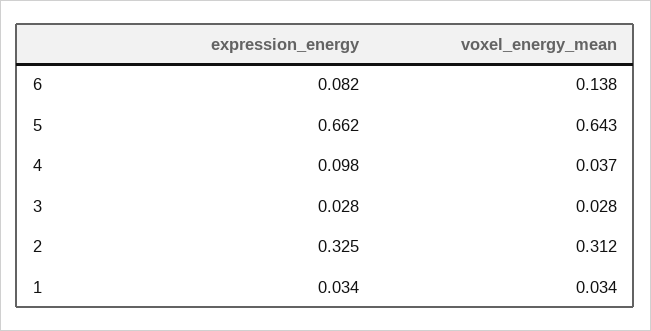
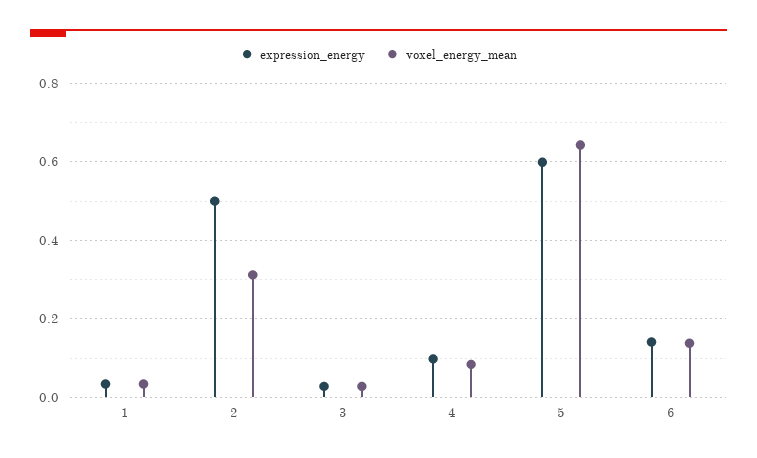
  {
    "expression_energy": {
-     "6": 0.082,
+     "6": 0.14,
-     "5": 0.662,
+     "5": 0.6,
      "4": 0.098,
      "3": 0.028,
-     "2": 0.325,
+     "2": 0.5,
      "1": 0.034
    },
    "voxel_energy_mean": {
      "6": 0.138,
      "5": 0.643,
-     "4": 0.037,
+     "4": 0.08,
      "3": 0.028,
      "2": 0.312,
      "1": 0.034
    }
  }

